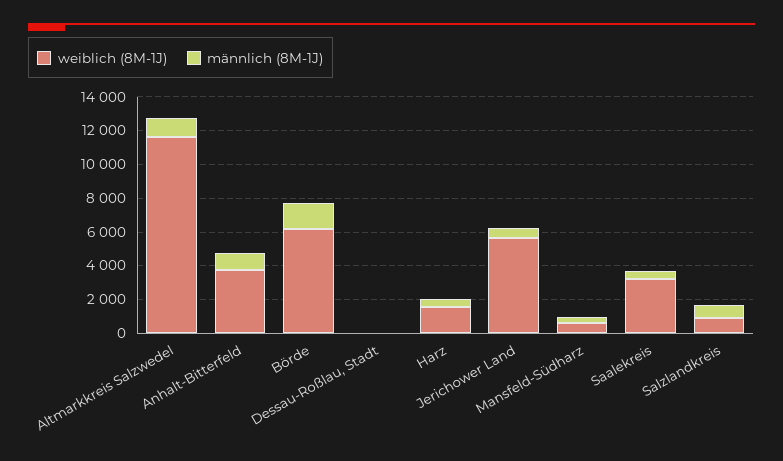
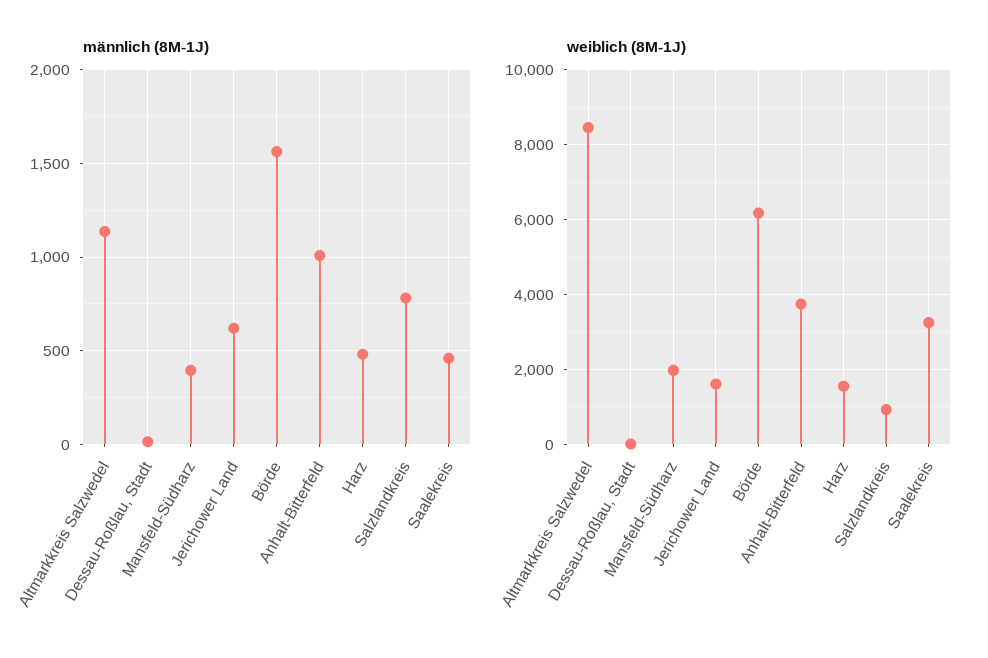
  {
    "weiblich (8M-1J)": {
-     "Altmarkkreis Salzwedel": 11500,
+     "Altmarkkreis Salzwedel": 8400,
      "Anhalt-Bitterfeld": 3800,
      "Börde": 6200,
      "Dessau-Roßlau, Stadt": 0,
      "Harz": 1600,
-     "Jerichower Land": 5500,
+     "Jerichower Land": 1600,
-     "Mansfeld-Südharz": 500,
+     "Mansfeld-Südharz": 2000,
      "Saalekreis": 3200,
      "Salzlandkreis": 1000
    },
    "männlich (8M-1J)": {
      "Altmarkkreis Salzwedel": 1150,
      "Anhalt-Bitterfeld": 1000,
      "Börde": 1550,
      "Dessau-Roßlau, Stadt": 0,
      "Harz": 500,
      "Jerichower Land": 600,
      "Mansfeld-Südharz": 400,
      "Saalekreis": 450,
      "Salzlandkreis": 800
    }
  }

